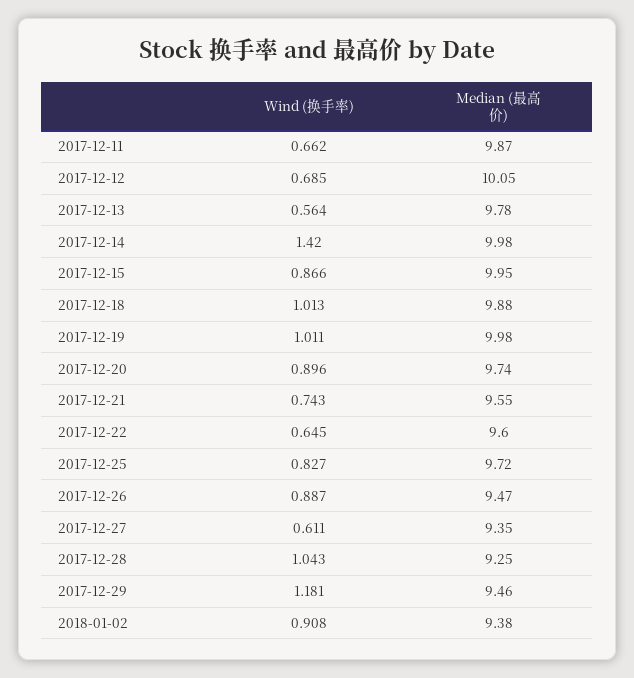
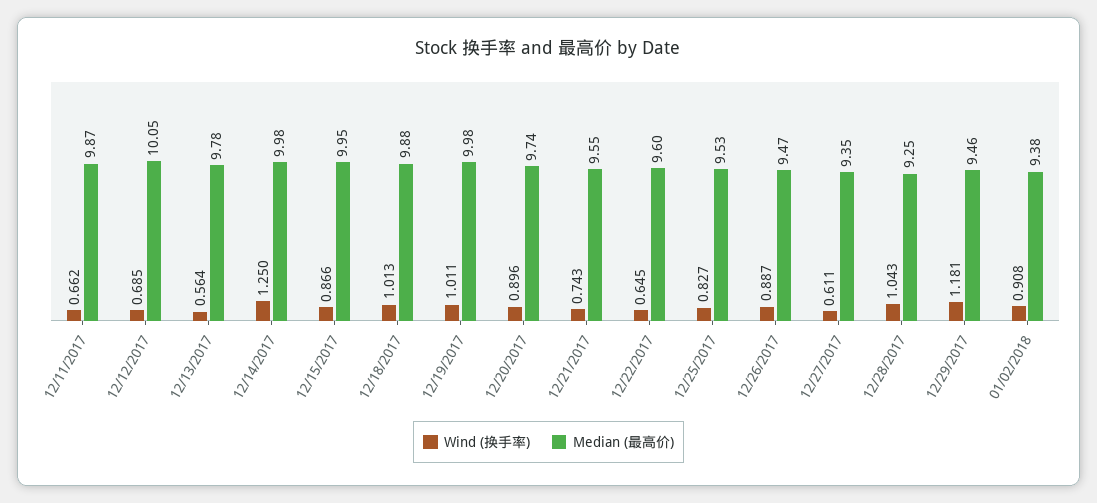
  {
    "Wind (换手率)": {
      "2017-12-11": 0.662,
      "2017-12-12": 0.685,
      "2017-12-13": 0.564,
-     "2017-12-14": 1.42,
+     "2017-12-14": 1.25,
      "2017-12-15": 0.866,
      "2017-12-18": 1.013,
      "2017-12-19": 1.011,
      "2017-12-20": 0.896,
      "2017-12-21": 0.743,
      "2017-12-22": 0.645,
      "2017-12-25": 0.827,
      "2017-12-26": 0.887,
      "2017-12-27": 0.611,
      "2017-12-28": 1.043,
      "2017-12-29": 1.181,
      "2018-01-02": 0.908
    },
    "Median (最高价)": {
      "2017-12-11": 9.87,
      "2017-12-12": 10.05,
      "2017-12-13": 9.78,
      "2017-12-14": 9.98,
      "2017-12-15": 9.95,
      "2017-12-18": 9.88,
      "2017-12-19": 9.98,
      "2017-12-20": 9.74,
      "2017-12-21": 9.55,
      "2017-12-22": 9.6,
-     "2017-12-25": 9.72,
+     "2017-12-25": 9.53,
      "2017-12-26": 9.47,
      "2017-12-27": 9.35,
      "2017-12-28": 9.25,
      "2017-12-29": 9.46,
      "2018-01-02": 9.38
    }
  }

